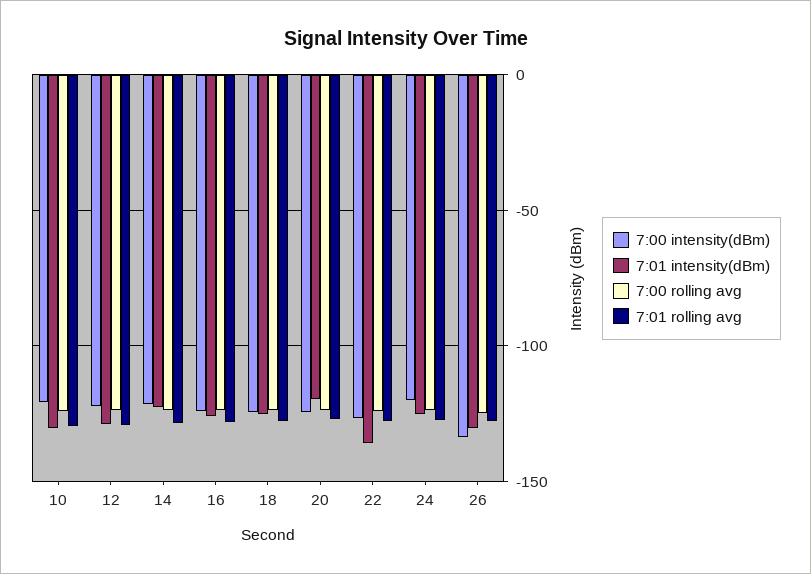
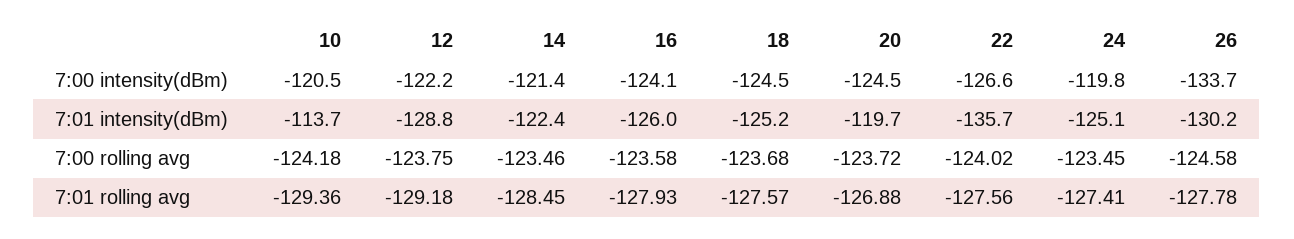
  {
    "7:00 intensity(dBm)": {
      "10": -120.5,
      "12": -122.2,
      "14": -121.4,
      "16": -124.1,
      "18": -124.5,
      "20": -124.5,
      "22": -126.6,
      "24": -119.8,
      "26": -133.7
    },
    "7:01 intensity(dBm)": {
-     "10": -130,
+     "10": -113.7,
      "12": -128.8,
      "14": -122.4,
      "16": -126,
      "18": -125.2,
      "20": -119.7,
      "22": -135.7,
      "24": -125.1,
      "26": -130.2
    },
    "7:00 rolling avg": {
      "10": -124.18,
      "12": -123.75,
      "14": -123.46,
      "16": -123.58,
      "18": -123.68,
      "20": -123.72,
      "22": -124.02,
      "24": -123.45,
      "26": -124.58
    },
    "7:01 rolling avg": {
      "10": -129.36,
      "12": -129.18,
      "14": -128.45,
      "16": -127.93,
      "18": -127.57,
      "20": -126.88,
      "22": -127.56,
      "24": -127.41,
      "26": -127.78
    }
  }

